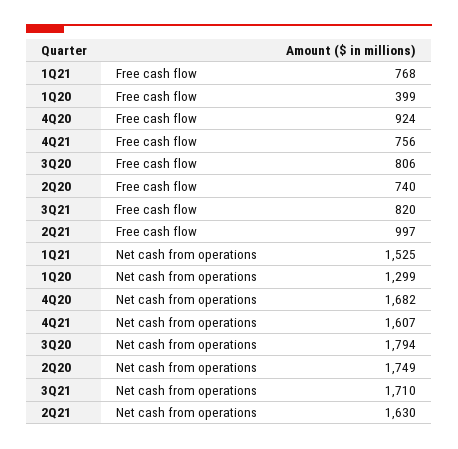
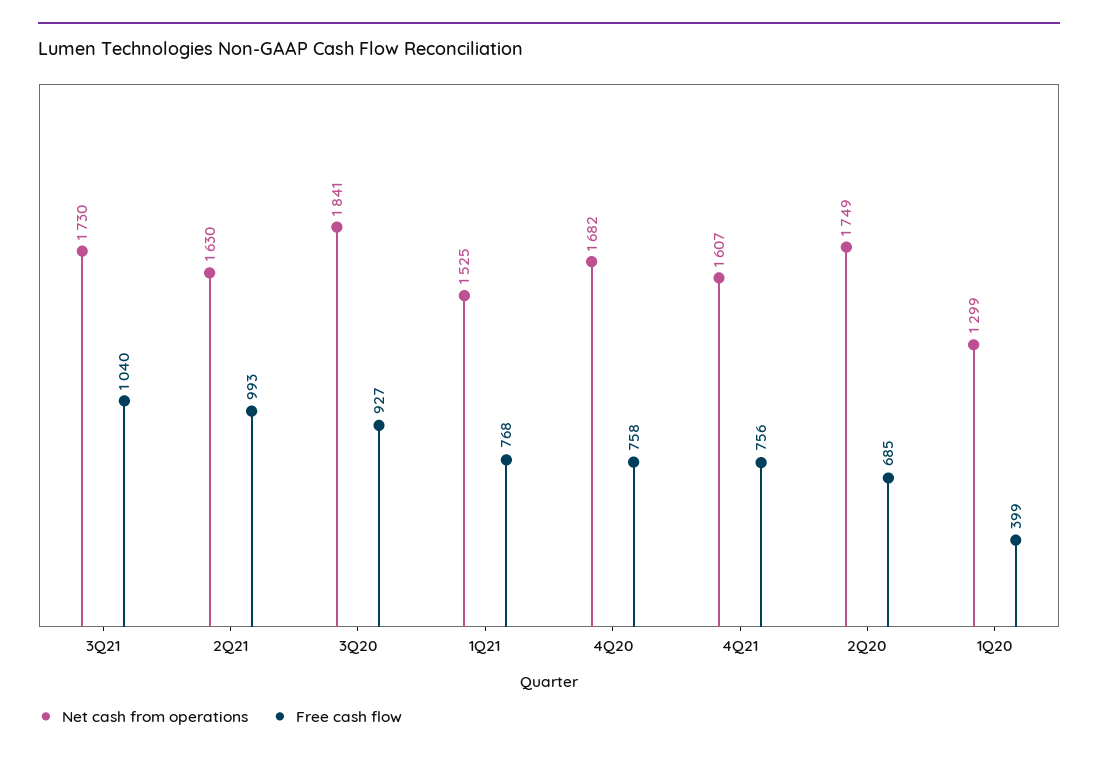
  {
    "Free cash flow": {
      "1Q21": 768,
      "1Q20": 399,
-     "4Q20": 924,
+     "4Q20": 758,
      "4Q21": 756,
-     "3Q20": 806,
+     "3Q20": 927,
-     "2Q20": 740,
+     "2Q20": 685,
-     "3Q21": 820,
+     "3Q21": 1040,
-     "2Q21": 997
+     "2Q21": 993
    },
    "Net cash from operations": {
      "1Q21": 1525,
      "1Q20": 1299,
      "4Q20": 1682,
      "4Q21": 1607,
-     "3Q20": 1794,
+     "3Q20": 1841,
      "2Q20": 1749,
-     "3Q21": 1710,
+     "3Q21": 1730,
      "2Q21": 1630
    }
  }

